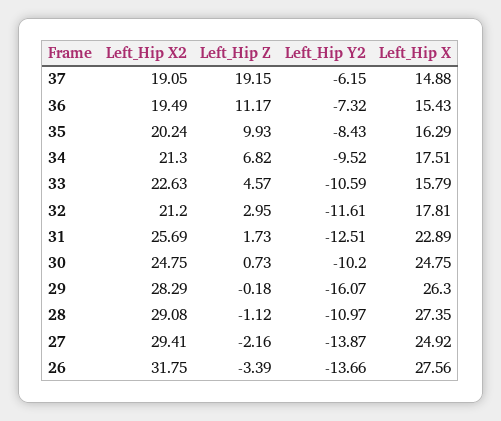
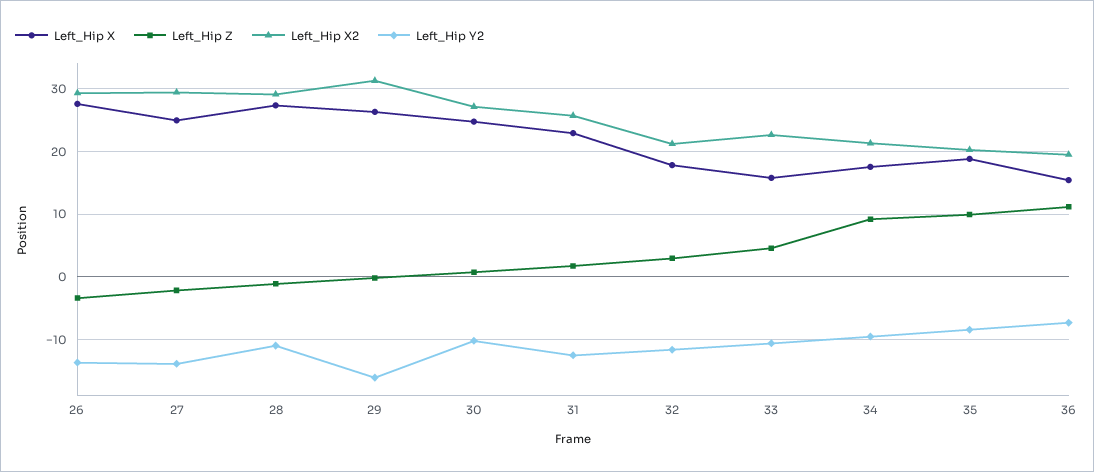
  {
    "Left_Hip X2": {
-     "37": 19.05,
      "36": 19.49,
      "35": 20.24,
      "34": 21.3,
      "33": 22.63,
      "32": 21.2,
      "31": 25.69,
-     "30": 24.75,
+     "30": 27,
-     "29": 28.29,
+     "29": 31,
      "28": 29.08,
      "27": 29.41,
-     "26": 31.75
+     "26": 29
    },
    "Left_Hip Z": {
-     "37": 19.15,
      "36": 11.17,
      "35": 9.93,
-     "34": 6.82,
+     "34": 9,
      "33": 4.57,
      "32": 2.95,
      "31": 1.73,
      "30": 0.73,
      "29": -0.18,
      "28": -1.12,
      "27": -2.16,
      "26": -3.39
    },
    "Left_Hip Y2": {
-     "37": -6.15,
      "36": -7.32,
      "35": -8.43,
      "34": -9.52,
      "33": -10.59,
      "32": -11.61,
      "31": -12.51,
      "30": -10.2,
      "29": -16.07,
      "28": -10.97,
      "27": -13.87,
      "26": -13.66
    },
    "Left_Hip X": {
-     "37": 14.88,
      "36": 15.43,
-     "35": 16.29,
+     "35": 19,
      "34": 17.51,
      "33": 15.79,
      "32": 17.81,
      "31": 22.89,
      "30": 24.75,
      "29": 26.3,
      "28": 27.35,
      "27": 24.92,
      "26": 27.56
    }
  }

